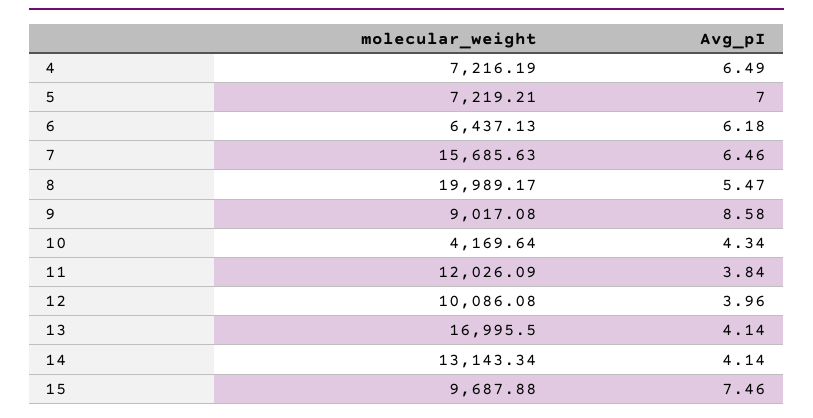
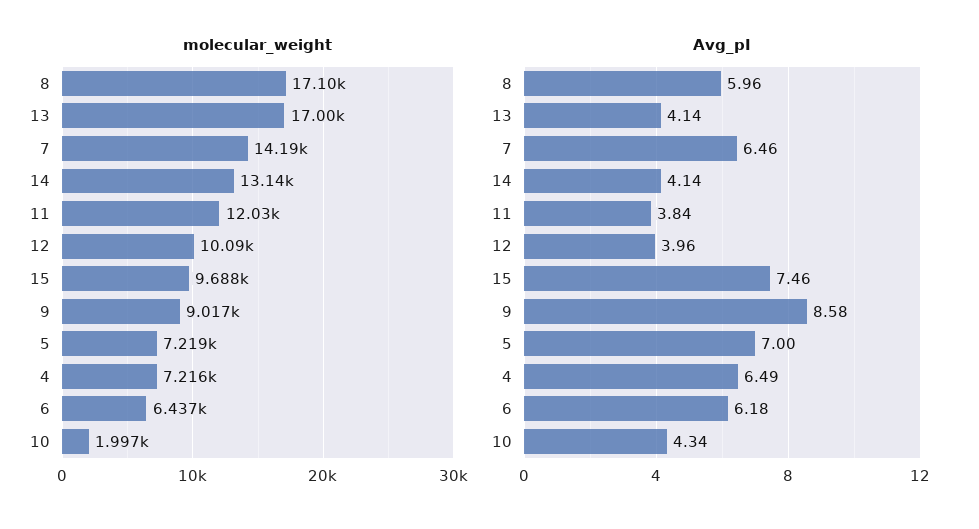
  {
    "molecular_weight": {
      "4": 7216.19,
      "5": 7219.21,
      "6": 6437.13,
-     "7": 15685.63,
+     "7": 14190,
-     "8": 19989.17,
+     "8": 17100,
      "9": 9017.08,
-     "10": 4169.64,
+     "10": 1997,
      "11": 12026.09,
      "12": 10086.08,
      "13": 16995.5,
      "14": 13143.34,
      "15": 9687.88
    },
    "Avg_pI": {
      "4": 6.49,
      "5": 7,
      "6": 6.18,
      "7": 6.46,
-     "8": 5.47,
+     "8": 5.96,
      "9": 8.58,
      "10": 4.34,
      "11": 3.84,
      "12": 3.96,
      "13": 4.14,
      "14": 4.14,
      "15": 7.46
    }
  }

